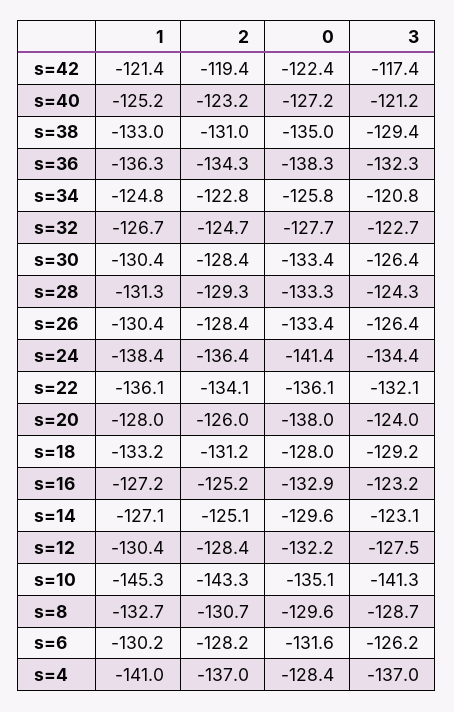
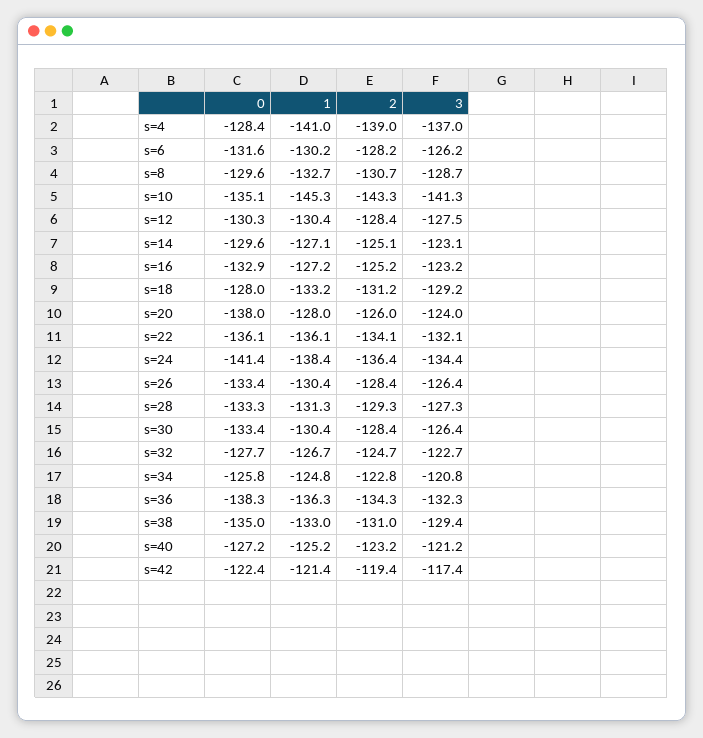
  {
    "1": {
      "s=42": -121.4,
      "s=40": -125.2,
      "s=38": -133,
      "s=36": -136.3,
      "s=34": -124.8,
      "s=32": -126.7,
      "s=30": -130.4,
      "s=28": -131.3,
      "s=26": -130.4,
      "s=24": -138.4,
      "s=22": -136.1,
      "s=20": -128,
      "s=18": -133.2,
      "s=16": -127.2,
      "s=14": -127.1,
      "s=12": -130.4,
      "s=10": -145.3,
      "s=8": -132.7,
      "s=6": -130.2,
      "s=4": -141
    },
    "2": {
      "s=42": -119.4,
      "s=40": -123.2,
      "s=38": -131,
      "s=36": -134.3,
      "s=34": -122.8,
      "s=32": -124.7,
      "s=30": -128.4,
      "s=28": -129.3,
      "s=26": -128.4,
      "s=24": -136.4,
      "s=22": -134.1,
      "s=20": -126,
      "s=18": -131.2,
      "s=16": -125.2,
      "s=14": -125.1,
      "s=12": -128.4,
      "s=10": -143.3,
      "s=8": -130.7,
      "s=6": -128.2,
-     "s=4": -137
+     "s=4": -139
    },
    "0": {
      "s=42": -122.4,
      "s=40": -127.2,
      "s=38": -135,
      "s=36": -138.3,
      "s=34": -125.8,
      "s=32": -127.7,
      "s=30": -133.4,
      "s=28": -133.3,
      "s=26": -133.4,
      "s=24": -141.4,
      "s=22": -136.1,
      "s=20": -138,
      "s=18": -128,
      "s=16": -132.9,
      "s=14": -129.6,
-     "s=12": -132.2,
+     "s=12": -130.3,
      "s=10": -135.1,
      "s=8": -129.6,
      "s=6": -131.6,
      "s=4": -128.4
    },
    "3": {
      "s=42": -117.4,
      "s=40": -121.2,
      "s=38": -129.4,
      "s=36": -132.3,
      "s=34": -120.8,
      "s=32": -122.7,
      "s=30": -126.4,
-     "s=28": -124.3,
+     "s=28": -127.3,
      "s=26": -126.4,
      "s=24": -134.4,
      "s=22": -132.1,
      "s=20": -124,
      "s=18": -129.2,
      "s=16": -123.2,
      "s=14": -123.1,
      "s=12": -127.5,
      "s=10": -141.3,
      "s=8": -128.7,
      "s=6": -126.2,
      "s=4": -137
    }
  }

